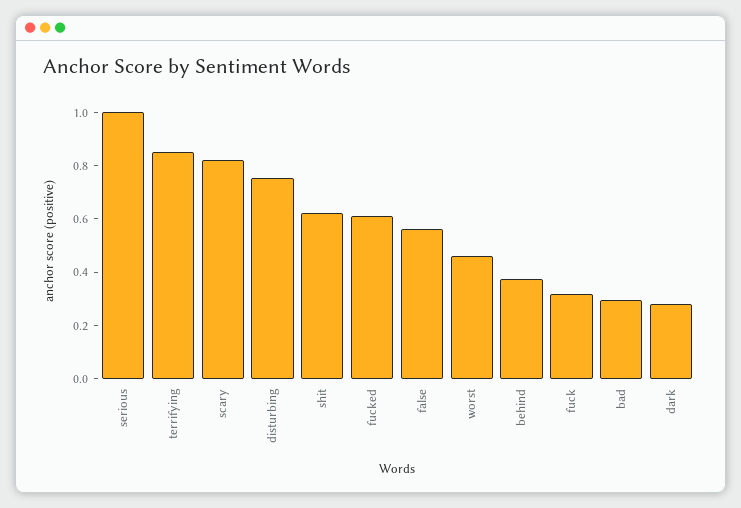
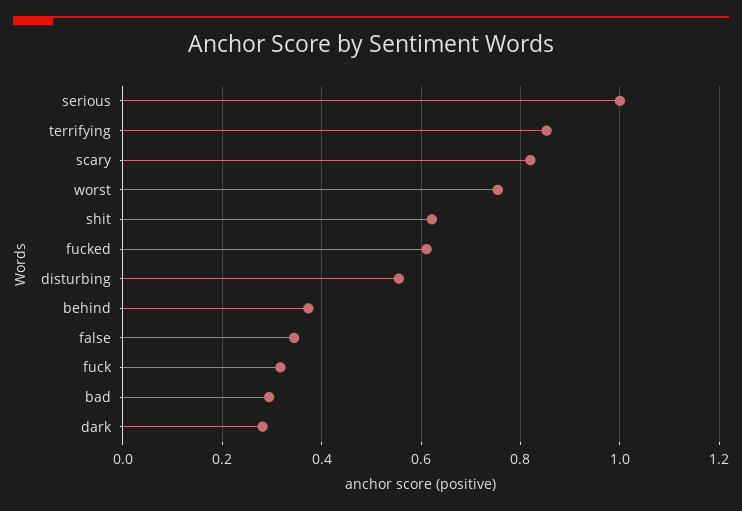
  {
    "serious": 1,
    "terrifying": 0.86,
    "scary": 0.82,
-   "disturbing": 0.75,
+   "disturbing": 0.56,
    "shit": 0.62,
    "fucked": 0.62,
-   "false": 0.55,
+   "false": 0.34,
-   "worst": 0.45,
+   "worst": 0.76,
    "behind": 0.38,
    "fuck": 0.32,
    "bad": 0.3,
    "dark": 0.28
  }

